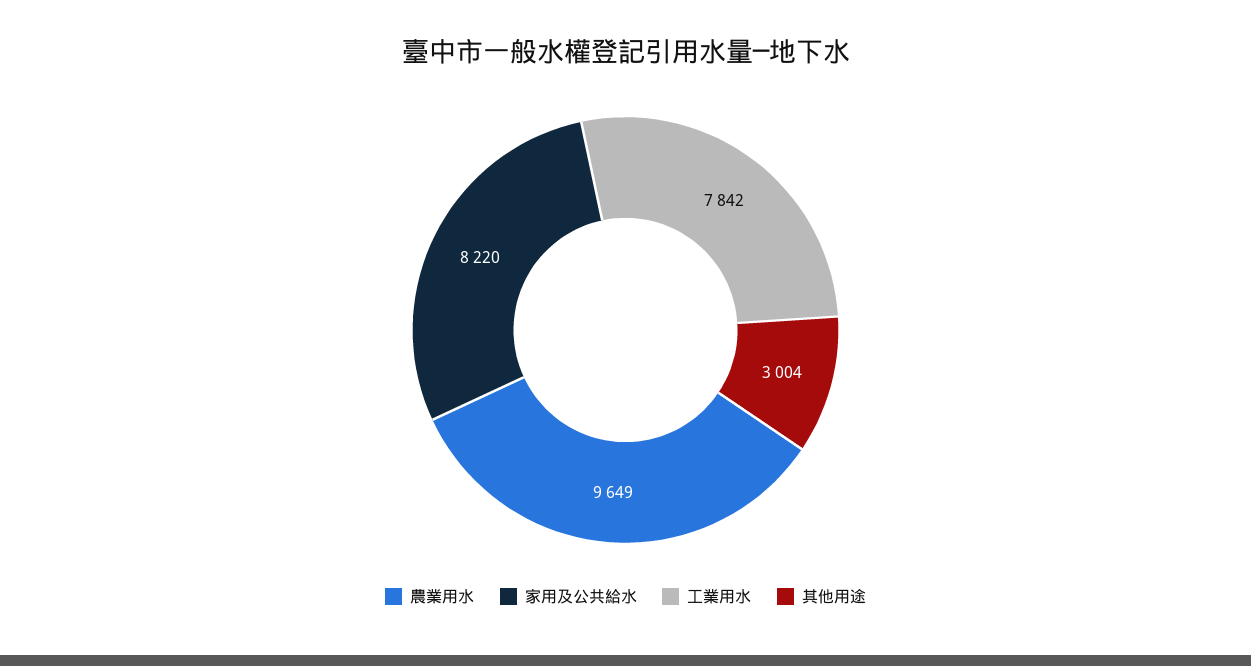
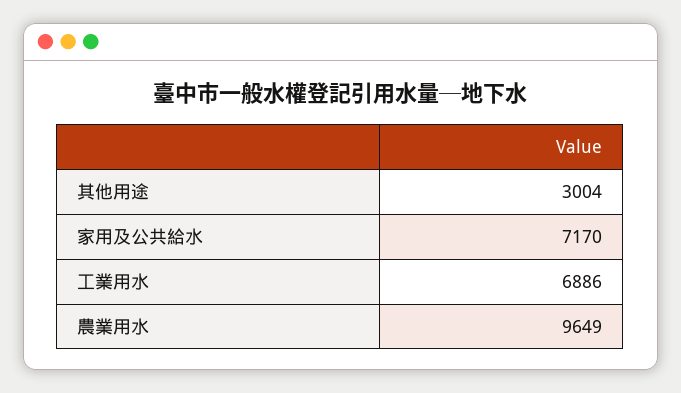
  {
    "農業用水": 9649,
-   "家用及公共給水": 8220,
+   "家用及公共給水": 7170,
-   "工業用水": 7842,
+   "工業用水": 6886,
    "其他用途": 3004
  }

